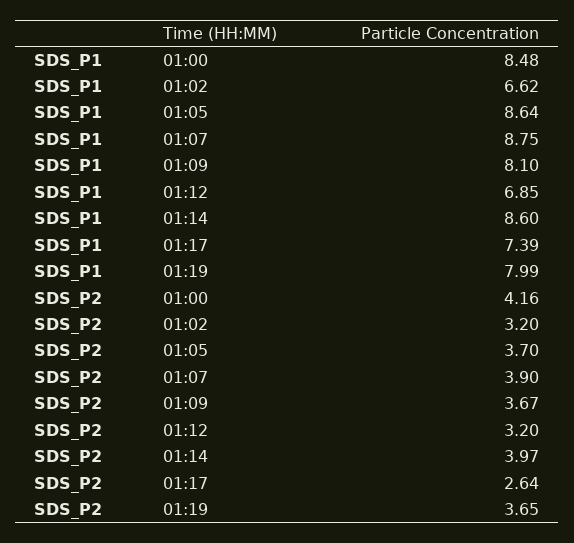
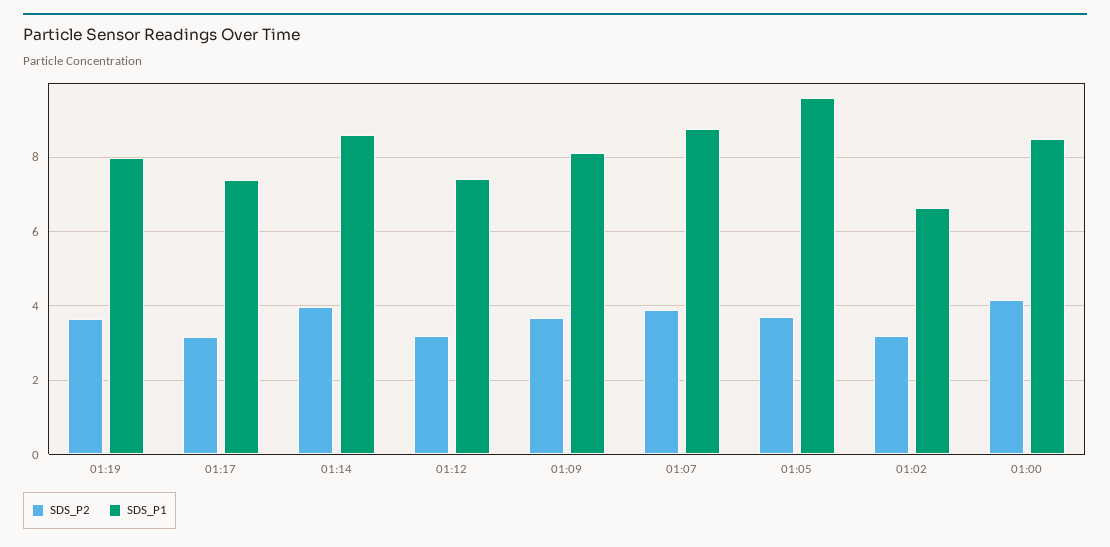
  {
    "SDS_P1": {
      "01:00": 8.48,
      "01:02": 6.62,
-     "01:05": 8.64,
+     "01:05": 9.6,
      "01:07": 8.75,
      "01:09": 8.1,
-     "01:12": 6.85,
+     "01:12": 7.4,
      "01:14": 8.6,
      "01:17": 7.39,
      "01:19": 7.99
    },
    "SDS_P2": {
      "01:00": 4.16,
      "01:02": 3.2,
      "01:05": 3.7,
      "01:07": 3.9,
      "01:09": 3.67,
      "01:12": 3.2,
      "01:14": 3.97,
-     "01:17": 2.64,
+     "01:17": 3.2,
      "01:19": 3.65
    }
  }

